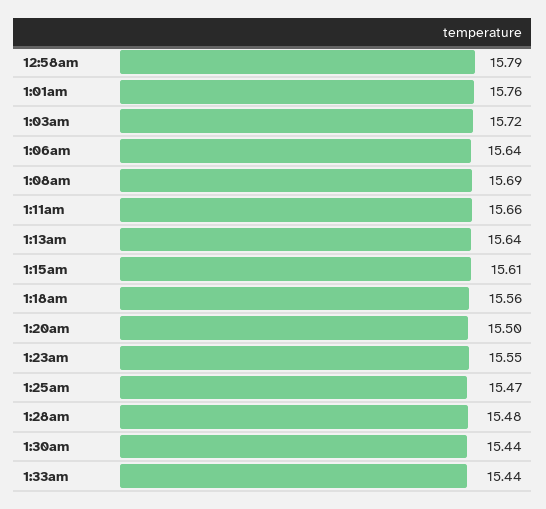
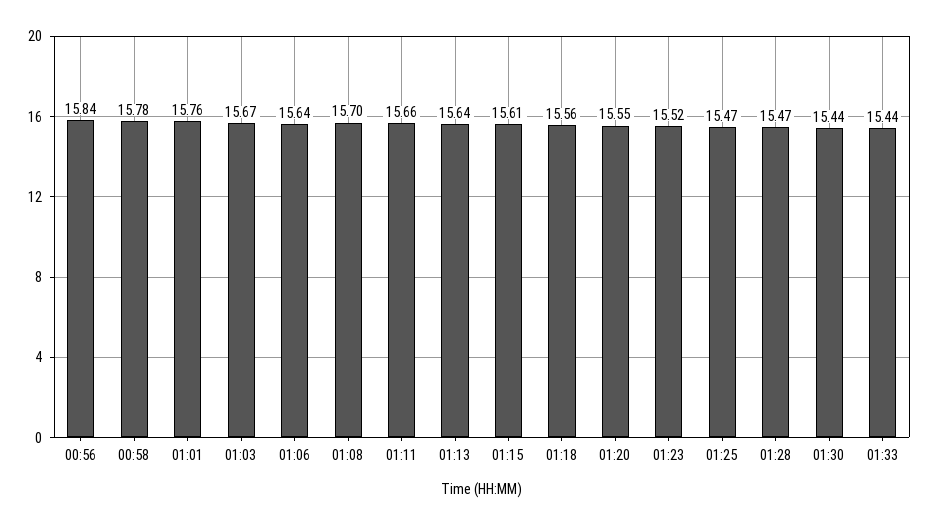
  {
-   "12:58am": 15.79,
+   "12:58am": 15.78,
    "1:01am": 15.76,
-   "1:03am": 15.72,
+   "1:03am": 15.67,
    "1:06am": 15.64,
-   "1:08am": 15.69,
+   "1:08am": 15.7,
    "1:11am": 15.66,
    "1:13am": 15.64,
    "1:15am": 15.61,
    "1:18am": 15.56,
-   "1:20am": 15.5,
+   "1:20am": 15.55,
-   "1:23am": 15.55,
+   "1:23am": 15.52,
    "1:25am": 15.47,
-   "1:28am": 15.48,
+   "1:28am": 15.47,
    "1:30am": 15.44,
-   "1:33am": 15.44
+   "1:33am": 15.44,
+   "00:56": 15.84
  }

